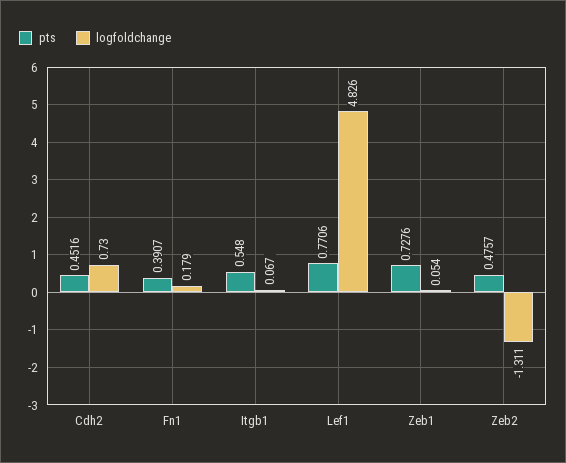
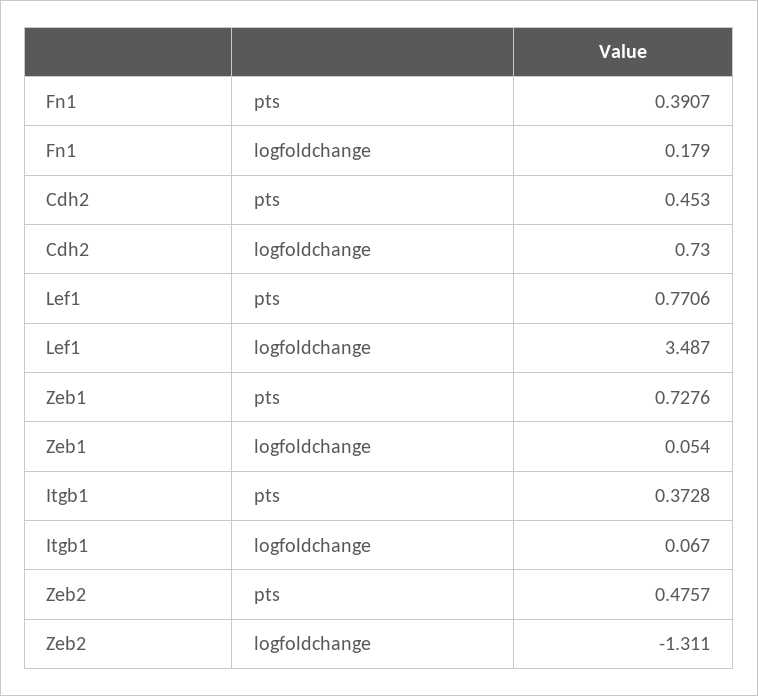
  {
    "pts": {
-     "Cdh2": 0.4516,
+     "Cdh2": 0.453,
      "Fn1": 0.3907,
-     "Itgb1": 0.548,
+     "Itgb1": 0.3728,
      "Lef1": 0.7706,
      "Zeb1": 0.7276,
      "Zeb2": 0.4757
    },
    "logfoldchange": {
      "Cdh2": 0.73,
      "Fn1": 0.179,
      "Itgb1": 0.067,
-     "Lef1": 4.826,
+     "Lef1": 3.487,
      "Zeb1": 0.054,
      "Zeb2": -1.311
    }
  }

